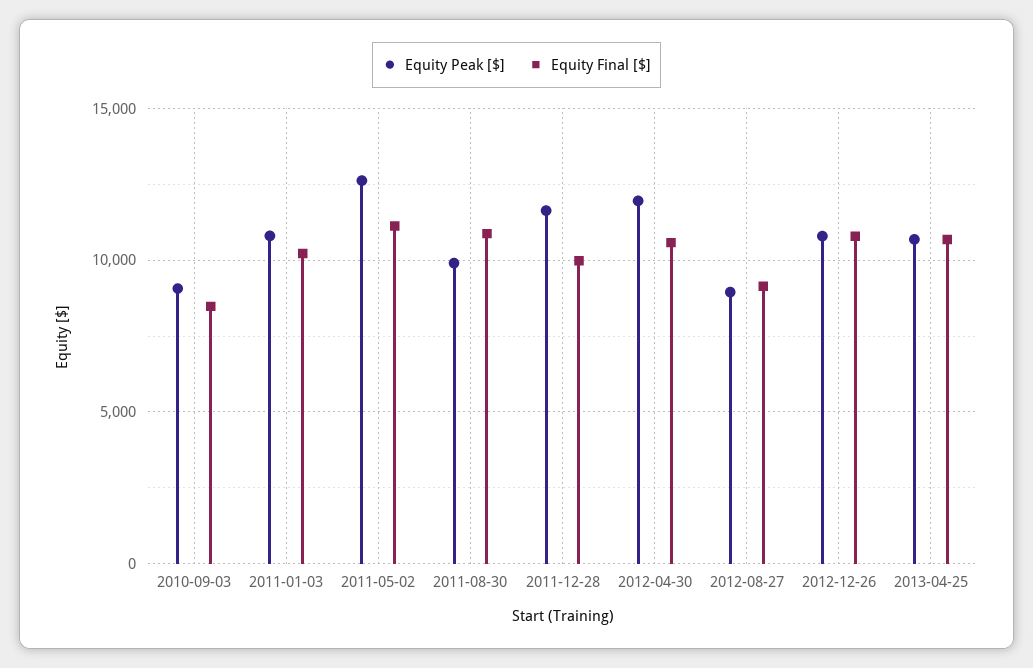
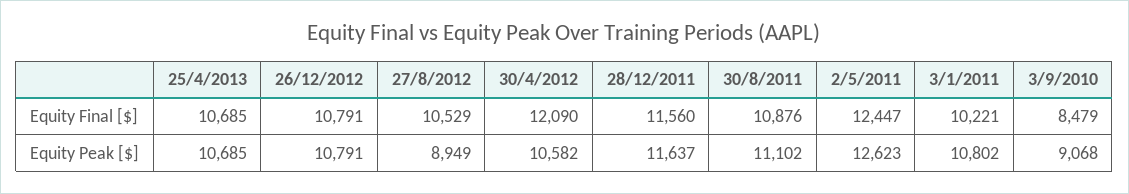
  {
    "Equity Peak [$]": {
      "2010-09-03": 9068,
      "2011-01-03": 10802,
      "2011-05-02": 12623,
-     "2011-08-30": 10000,
+     "2011-08-30": 11102,
      "2011-12-28": 11637,
-     "2012-04-30": 12000,
+     "2012-04-30": 10582,
      "2012-08-27": 8949,
      "2012-12-26": 10791,
      "2013-04-25": 10685
    },
    "Equity Final [$]": {
      "2010-09-03": 8479,
      "2011-01-03": 10221,
-     "2011-05-02": 11000,
+     "2011-05-02": 12447,
      "2011-08-30": 10876,
-     "2011-12-28": 10000,
+     "2011-12-28": 11560,
-     "2012-04-30": 10500,
+     "2012-04-30": 12090,
-     "2012-08-27": 9000,
+     "2012-08-27": 10529,
      "2012-12-26": 10791,
      "2013-04-25": 10685
    }
  }

